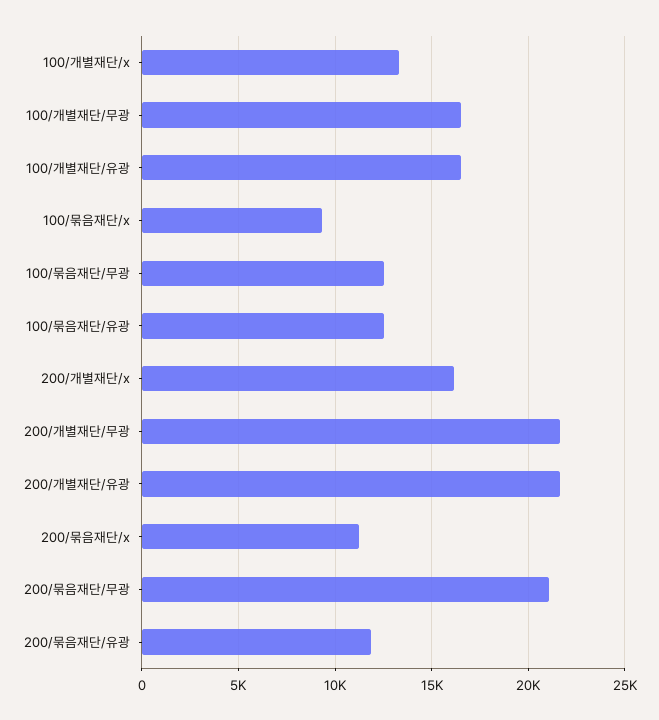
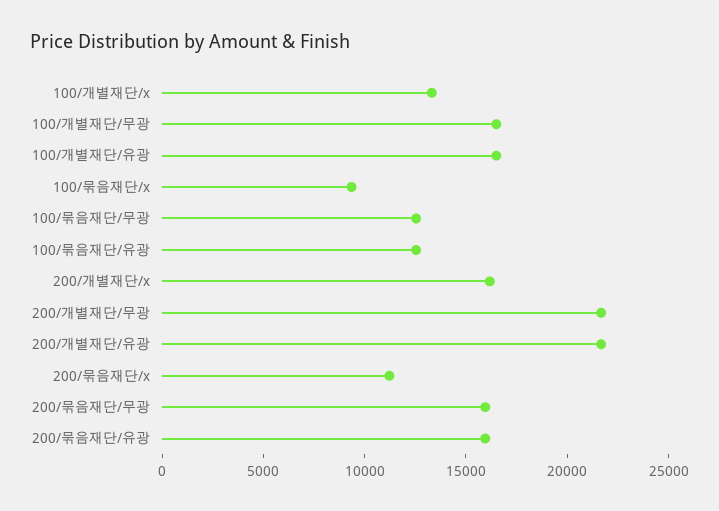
  {
    "100/개별재단/x": 13500,
    "100/개별재단/무광": 16500,
    "100/개별재단/유광": 16500,
    "100/묶음재단/x": 9500,
    "100/묶음재단/무광": 12500,
    "100/묶음재단/유광": 12500,
    "200/개별재단/x": 16000,
    "200/개별재단/무광": 21500,
    "200/개별재단/유광": 21500,
    "200/묶음재단/x": 11000,
-   "200/묶음재단/무광": 21000,
+   "200/묶음재단/무광": 16000,
-   "200/묶음재단/유광": 12000
+   "200/묶음재단/유광": 16000
  }

